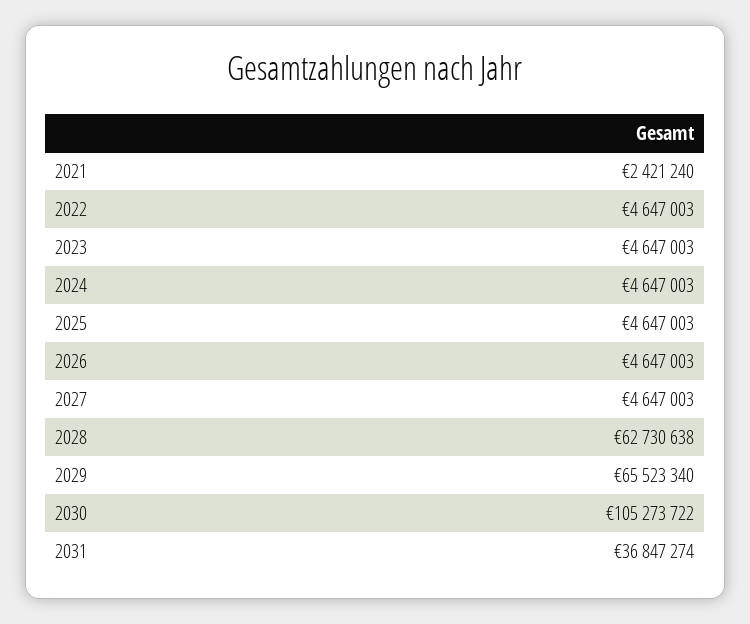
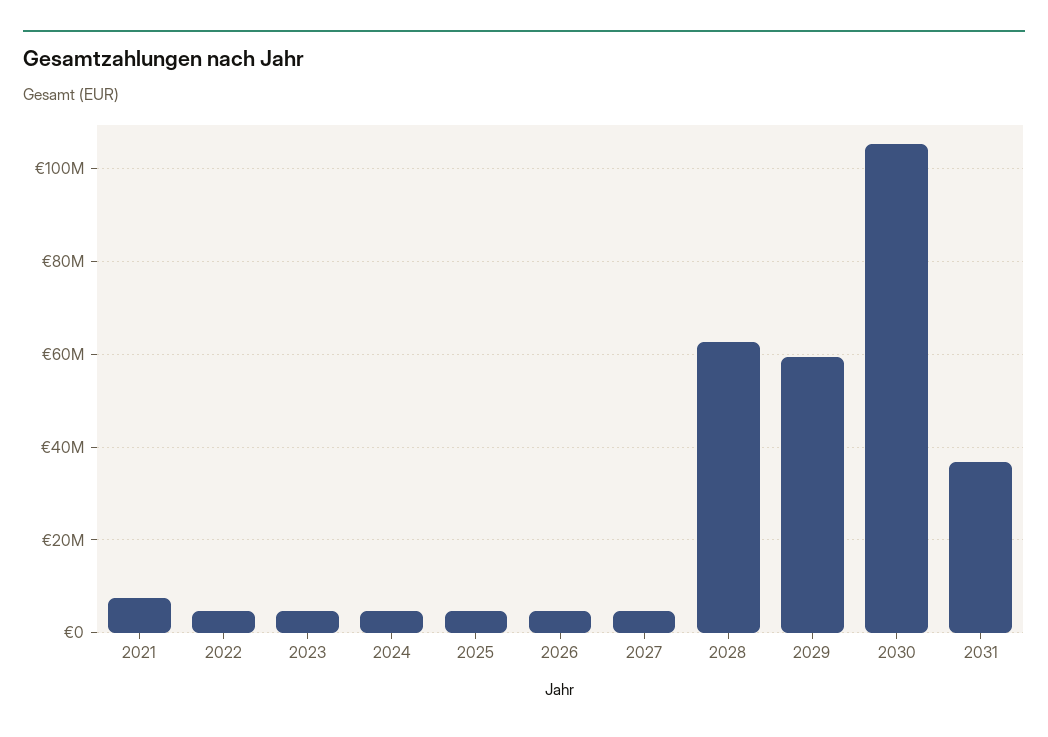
  {
-   "2021": 2421240,
+   "2021": 8000000,
    "2022": 4647003,
    "2023": 4647003,
    "2024": 4647003,
    "2025": 4647003,
    "2026": 4647003,
    "2027": 4647003,
    "2028": 62730638,
-   "2029": 65523340,
+   "2029": 60000000,
    "2030": 105273722,
    "2031": 36847274
  }

